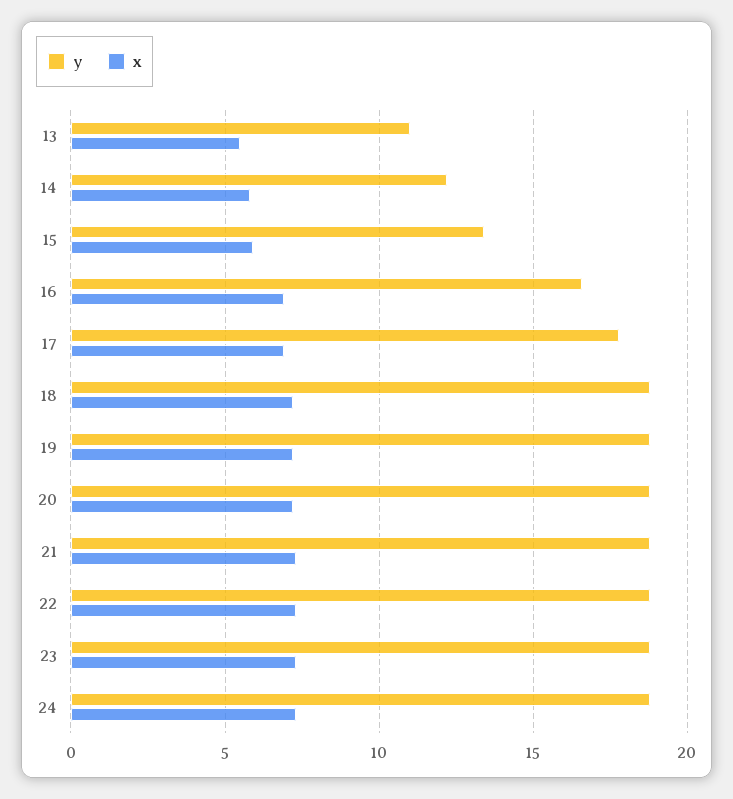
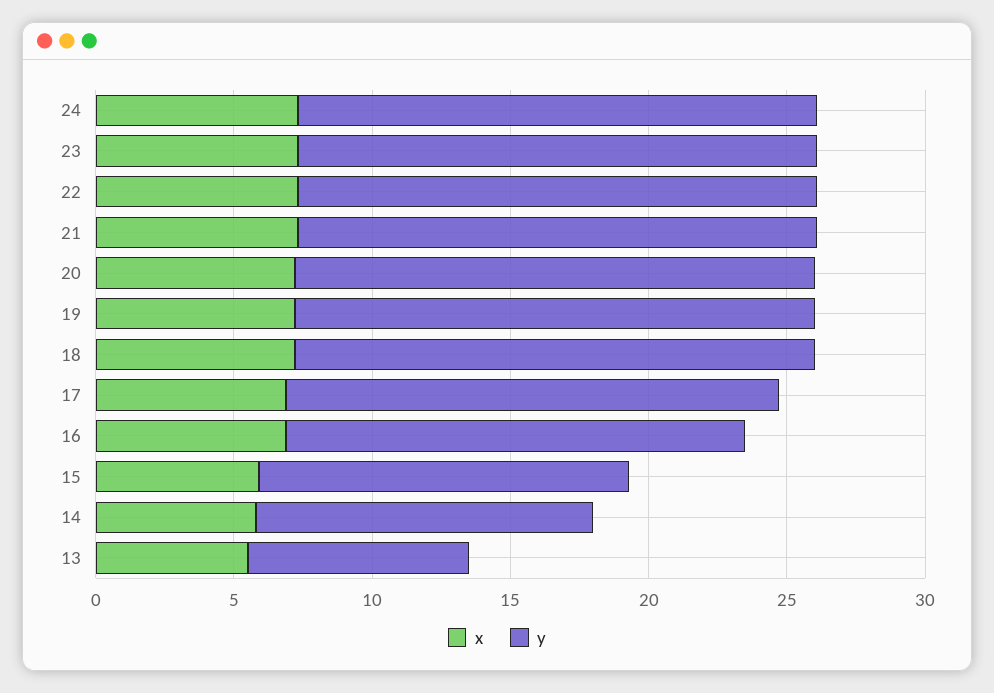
  {
    "y": {
-     "13": 11,
+     "13": 8,
      "14": 12,
      "15": 13.5,
      "16": 16.5,
      "17": 18,
      "18": 19,
      "19": 19,
      "20": 19,
      "21": 19,
      "22": 19,
      "23": 19,
      "24": 19
    },
    "x": {
      "13": 5.5,
      "14": 6,
      "15": 6,
      "16": 7,
      "17": 7,
      "18": 7,
      "19": 7,
      "20": 7,
      "21": 7.5,
      "22": 7.5,
      "23": 7.5,
      "24": 7.5
    }
  }

